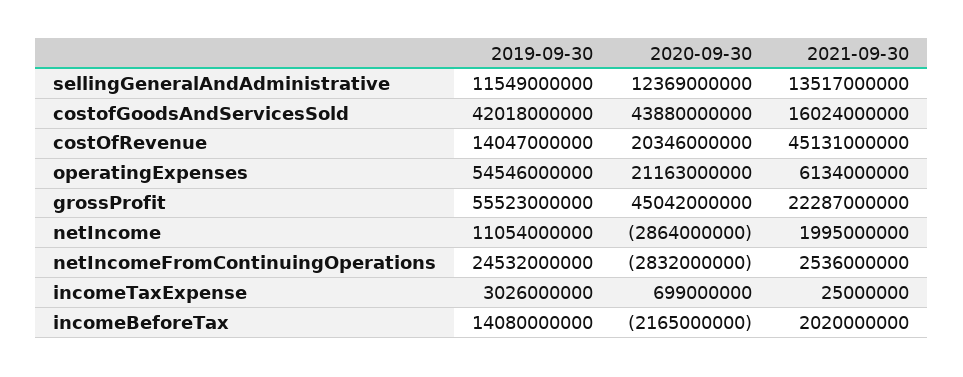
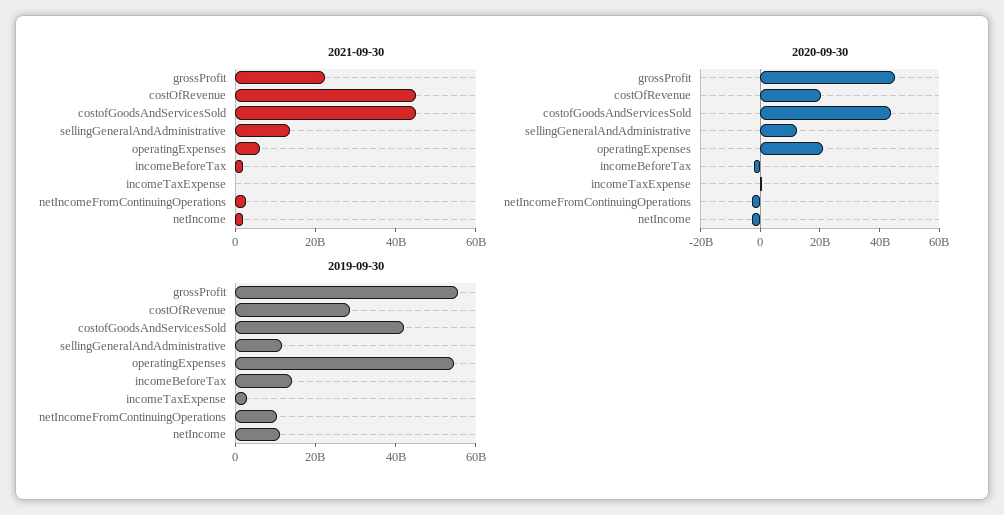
  {
    "2019-09-30": {
      "sellingGeneralAndAdministrative": 11549000000,
      "costofGoodsAndServicesSold": 42018000000,
-     "costOfRevenue": 14047000000,
+     "costOfRevenue": 30000000000,
      "operatingExpenses": 54546000000,
      "grossProfit": 55523000000,
      "netIncome": 11054000000,
-     "netIncomeFromContinuingOperations": 24532000000,
+     "netIncomeFromContinuingOperations": 10000000000,
      "incomeTaxExpense": 3026000000,
      "incomeBeforeTax": 14080000000
    },
    "2020-09-30": {
      "sellingGeneralAndAdministrative": 12369000000,
      "costofGoodsAndServicesSold": 43880000000,
      "costOfRevenue": 20346000000,
      "operatingExpenses": 21163000000,
      "grossProfit": 45042000000,
      "netIncome": -2864000000,
      "netIncomeFromContinuingOperations": -2832000000,
      "incomeTaxExpense": 699000000,
      "incomeBeforeTax": -2165000000
    },
    "2021-09-30": {
      "sellingGeneralAndAdministrative": 13517000000,
-     "costofGoodsAndServicesSold": 16024000000,
+     "costofGoodsAndServicesSold": 45000000000,
      "costOfRevenue": 45131000000,
      "operatingExpenses": 6134000000,
      "grossProfit": 22287000000,
      "netIncome": 1995000000,
      "netIncomeFromContinuingOperations": 2536000000,
      "incomeTaxExpense": 25000000,
      "incomeBeforeTax": 2020000000
    }
  }

